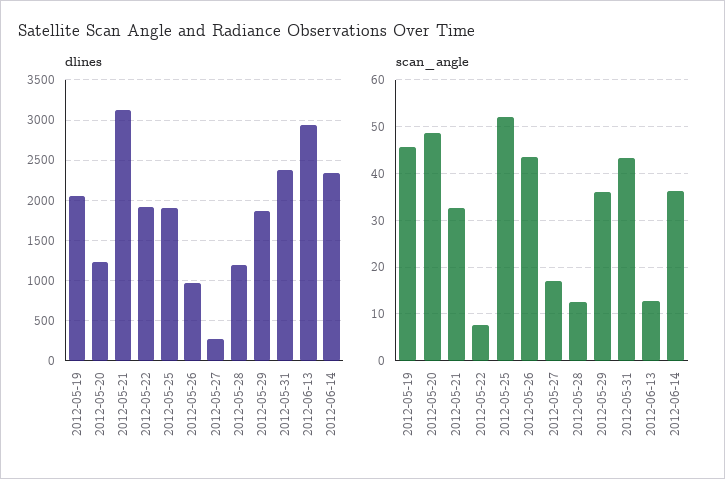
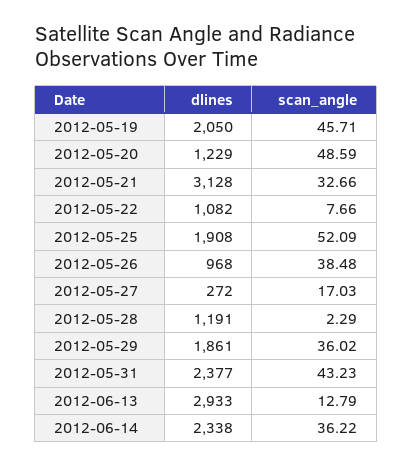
  {
    "dlines": {
      "2012-05-19": 2050,
      "2012-05-20": 1229,
      "2012-05-21": 3128,
-     "2012-05-22": 1900,
+     "2012-05-22": 1082,
      "2012-05-25": 1908,
      "2012-05-26": 968,
      "2012-05-27": 272,
      "2012-05-28": 1191,
      "2012-05-29": 1861,
      "2012-05-31": 2377,
      "2012-06-13": 2933,
      "2012-06-14": 2338
    },
    "scan_angle": {
      "2012-05-19": 45.71,
      "2012-05-20": 48.59,
      "2012-05-21": 32.66,
      "2012-05-22": 7.66,
      "2012-05-25": 52.09,
-     "2012-05-26": 44,
+     "2012-05-26": 38.48,
      "2012-05-27": 17.03,
-     "2012-05-28": 12,
+     "2012-05-28": 2.29,
      "2012-05-29": 36.02,
      "2012-05-31": 43.23,
      "2012-06-13": 12.79,
      "2012-06-14": 36.22
    }
  }

